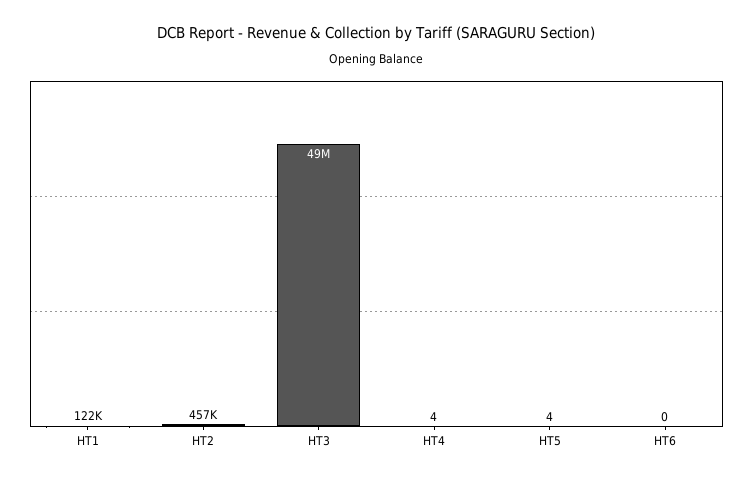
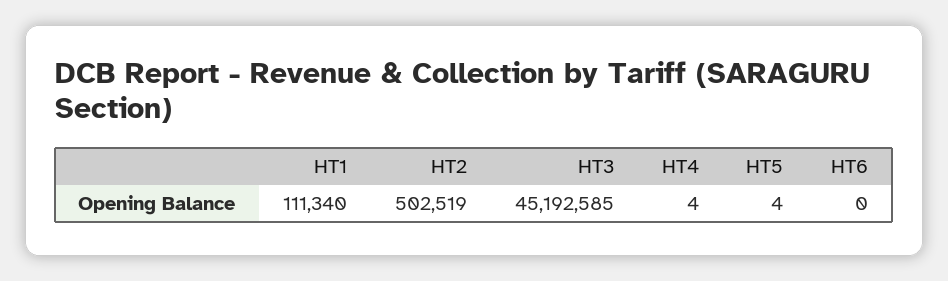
  {
-   "HT1": 122000,
+   "HT1": 111340,
-   "HT2": 457000,
+   "HT2": 502519,
-   "HT3": 49000000,
+   "HT3": 45192585,
    "HT4": 4,
    "HT5": 4,
    "HT6": 0
  }

